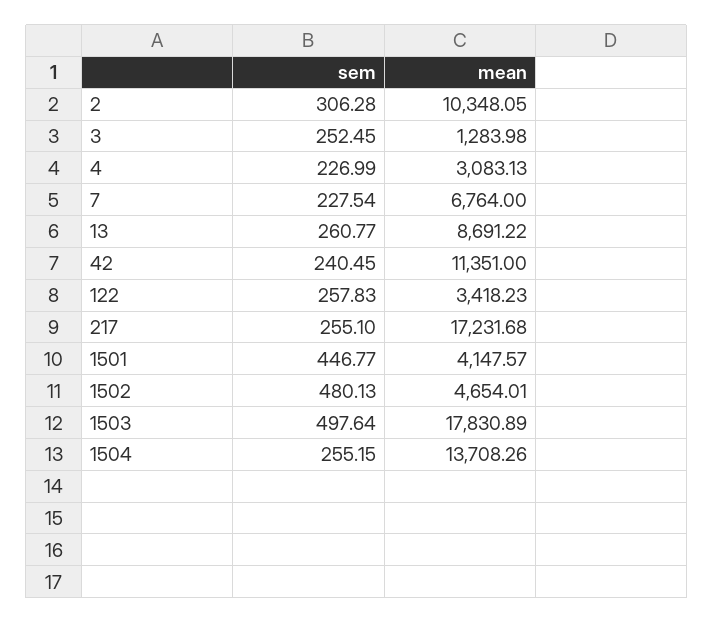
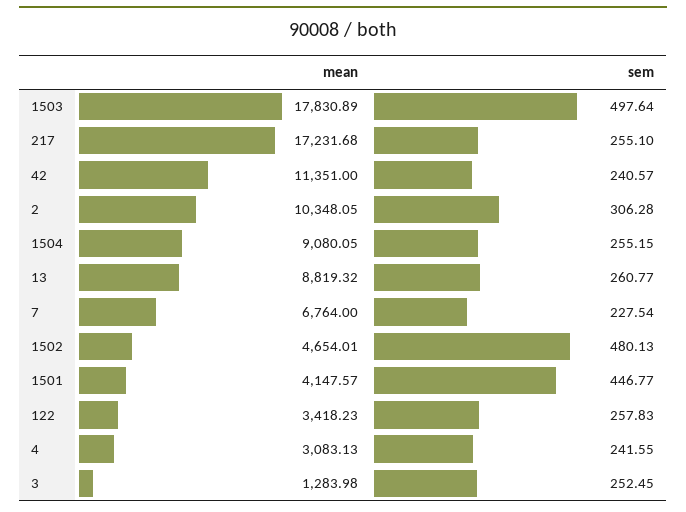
  {
    "sem": {
      "2": 306.28,
      "3": 252.45,
-     "4": 226.99,
+     "4": 241.55,
      "7": 227.54,
      "13": 260.77,
-     "42": 240.45,
+     "42": 240.57,
      "122": 257.83,
      "217": 255.1,
      "1501": 446.77,
      "1502": 480.13,
      "1503": 497.64,
      "1504": 255.15
    },
    "mean": {
      "2": 10348.05,
      "3": 1283.98,
      "4": 3083.13,
      "7": 6764,
-     "13": 8691.22,
+     "13": 8819.32,
      "42": 11351,
      "122": 3418.23,
      "217": 17231.68,
      "1501": 4147.57,
      "1502": 4654.01,
      "1503": 17830.89,
-     "1504": 13708.26
+     "1504": 9080.05
    }
  }

